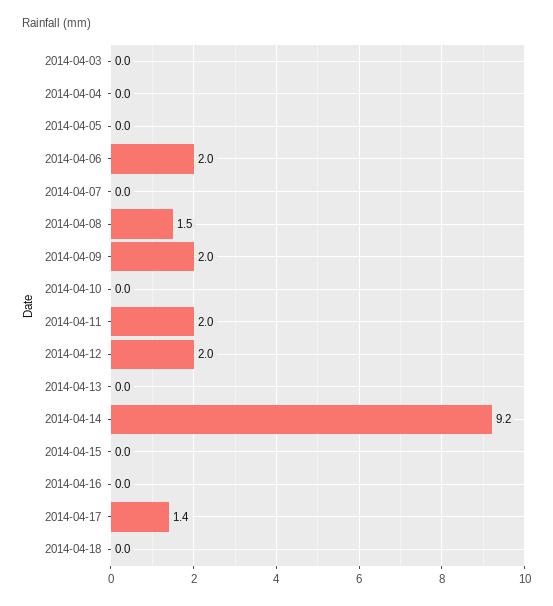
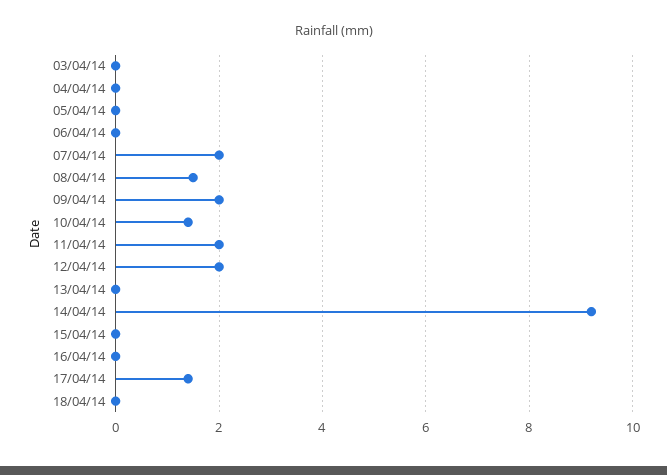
  {
    "2014-04-03": 0,
    "2014-04-04": 0,
    "2014-04-05": 0,
-   "2014-04-06": 2,
+   "2014-04-06": 0,
-   "2014-04-07": 0,
+   "2014-04-07": 2,
    "2014-04-08": 1.5,
    "2014-04-09": 2,
-   "2014-04-10": 0,
+   "2014-04-10": 1.5,
    "2014-04-11": 2,
    "2014-04-12": 2,
    "2014-04-13": 0,
    "2014-04-14": 9.2,
    "2014-04-15": 0,
    "2014-04-16": 0,
    "2014-04-17": 1.4,
    "2014-04-18": 0
  }

